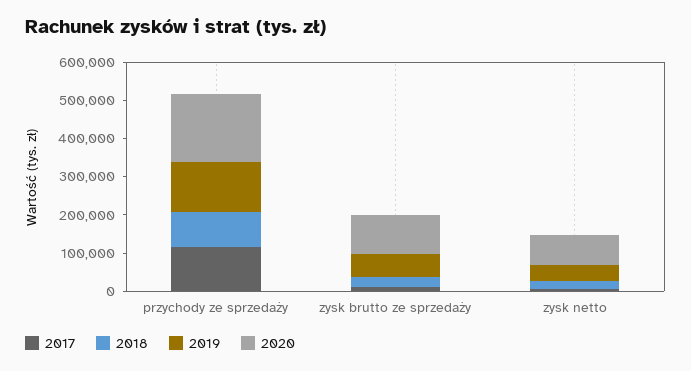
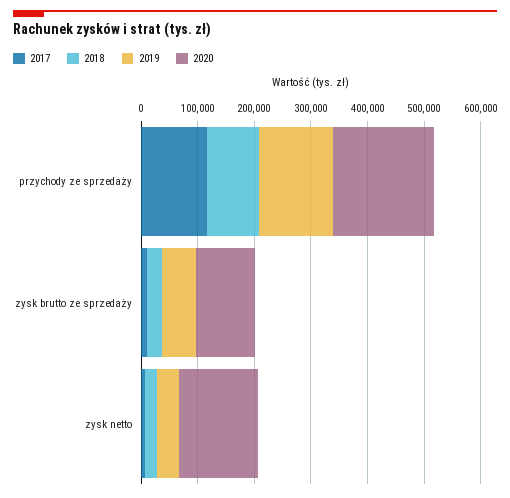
  {
    "2017": {
      "przychody ze sprzedaży": 120000,
      "zysk brutto ze sprzedaży": 20000,
      "zysk netto": 0
    },
    "2018": {
      "przychody ze sprzedaży": 100000,
      "zysk brutto ze sprzedaży": 20000,
      "zysk netto": 20000
    },
    "2019": {
      "przychody ze sprzedaży": 140000,
      "zysk brutto ze sprzedaży": 60000,
      "zysk netto": 40000
    },
    "2020": {
      "przychody ze sprzedaży": 180000,
      "zysk brutto ze sprzedaży": 100000,
-     "zysk netto": 75000
+     "zysk netto": 140000
    }
  }

